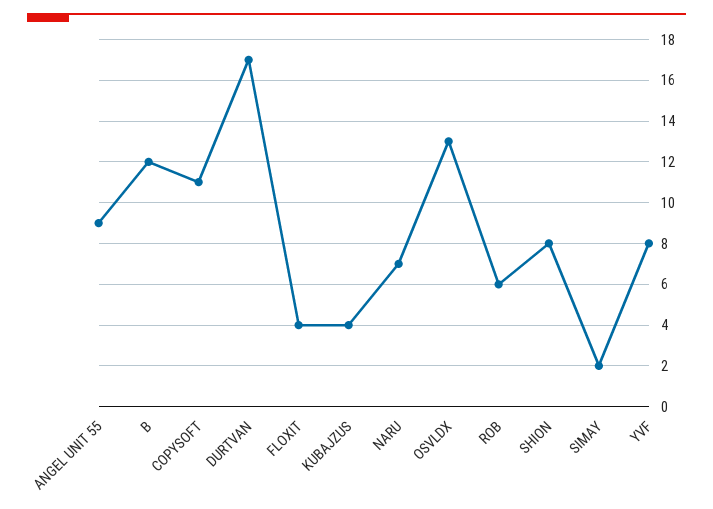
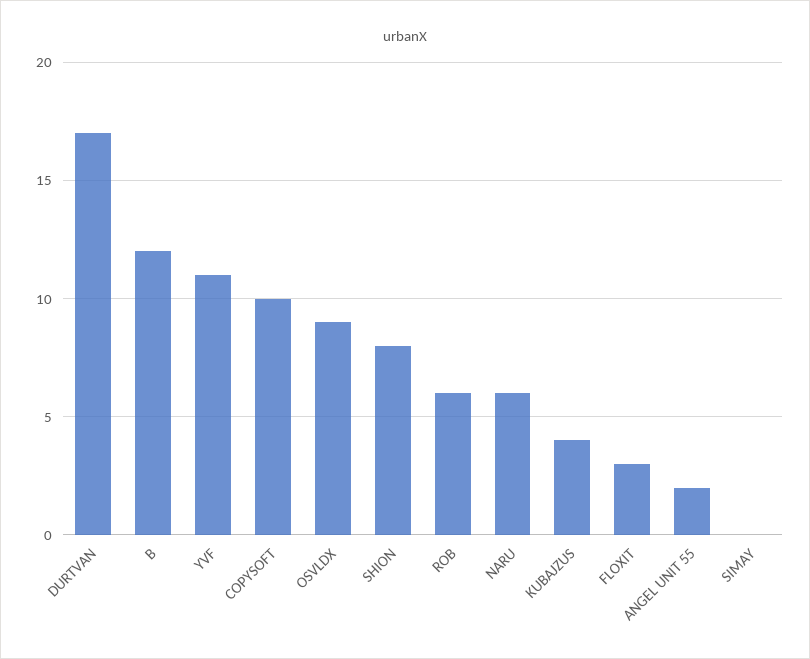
  {
-   "ANGEL UNIT 55": 9,
+   "ANGEL UNIT 55": 2,
    "B": 12,
-   "COPYSOFT": 11,
+   "COPYSOFT": 10,
    "DURTVAN": 17,
-   "FLOXIT": 4,
+   "FLOXIT": 3,
    "KUBAJZUS": 4,
-   "NARU": 7,
+   "NARU": 6,
-   "OSVLDX": 13,
+   "OSVLDX": 9,
    "ROB": 6,
    "SHION": 8,
-   "SIMAY": 2,
+   "SIMAY": 0,
-   "YVF": 8
+   "YVF": 11
  }

